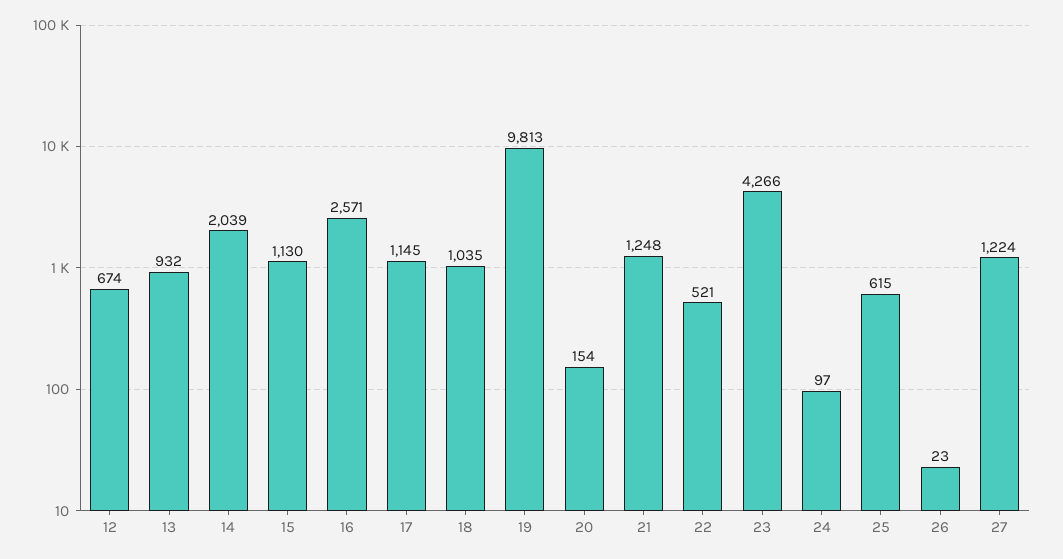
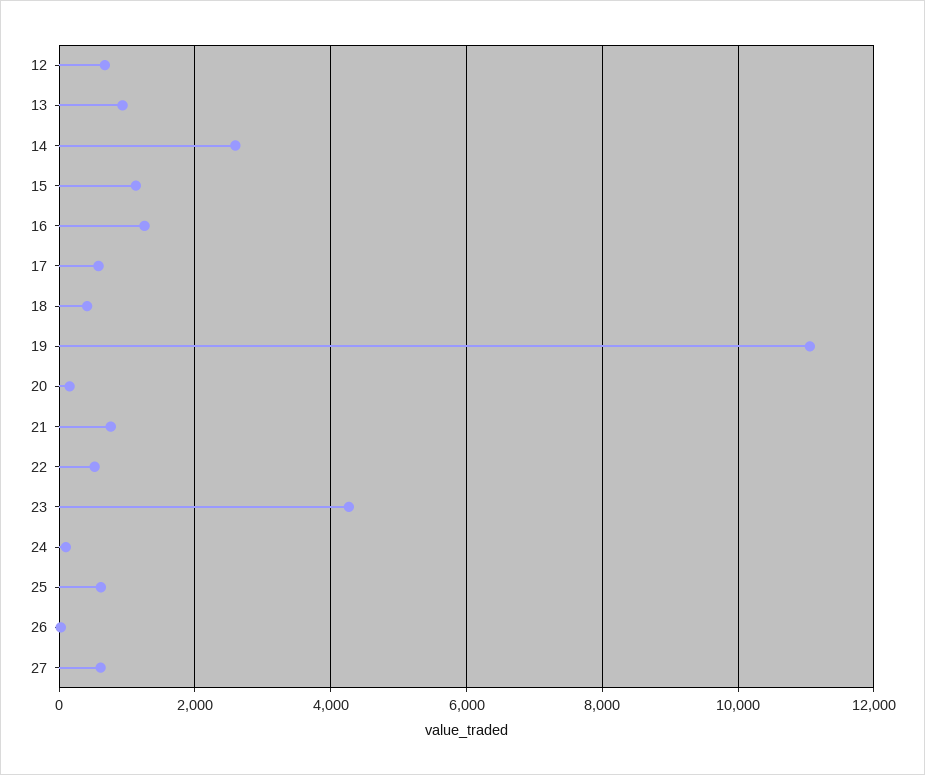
  {
    "12": 674,
    "13": 932,
-   "14": 2039,
+   "14": 2600,
    "15": 1130,
-   "16": 2571,
+   "16": 1200,
-   "17": 1145,
+   "17": 600,
-   "18": 1035,
+   "18": 400,
-   "19": 9813,
+   "19": 11000,
    "20": 154,
-   "21": 1248,
+   "21": 800,
    "22": 521,
    "23": 4266,
    "24": 97,
    "25": 615,
    "26": 23,
-   "27": 1224
+   "27": 600
  }

